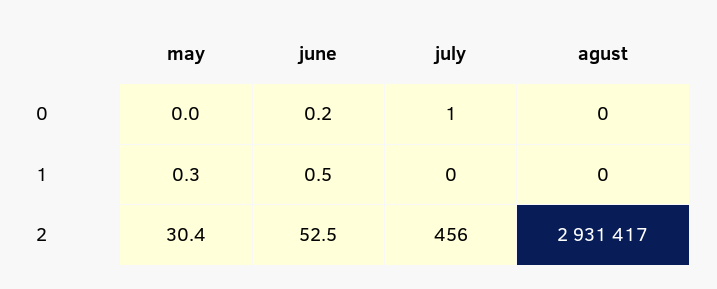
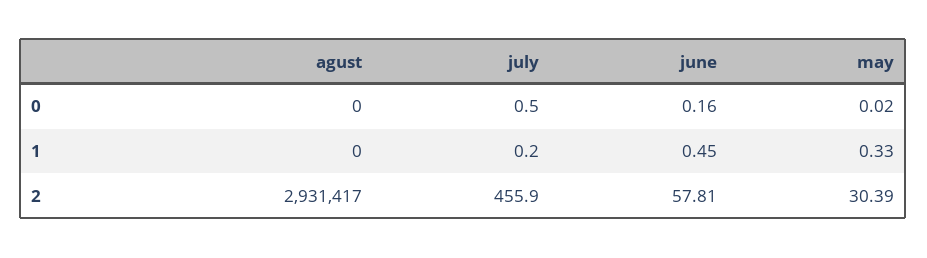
  {
    "may": {
      "0": 0.02,
      "1": 0.33,
      "2": 30.39
    },
    "june": {
      "0": 0.16,
      "1": 0.45,
-     "2": 52.5
+     "2": 57.81
    },
    "july": {
      "0": 0.5,
      "1": 0.2,
      "2": 455.9
    },
    "agust": {
      "0": 0,
      "1": 0,
      "2": 2931417
    }
  }

